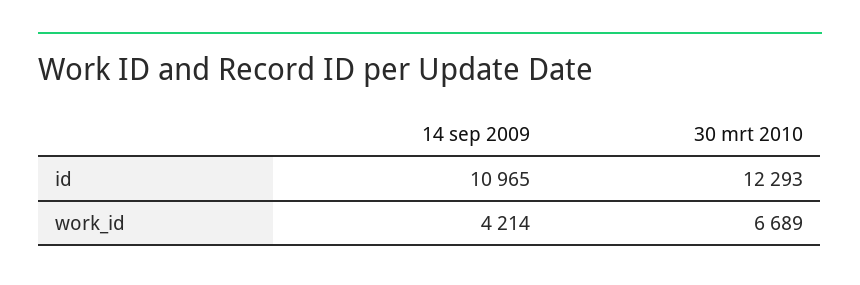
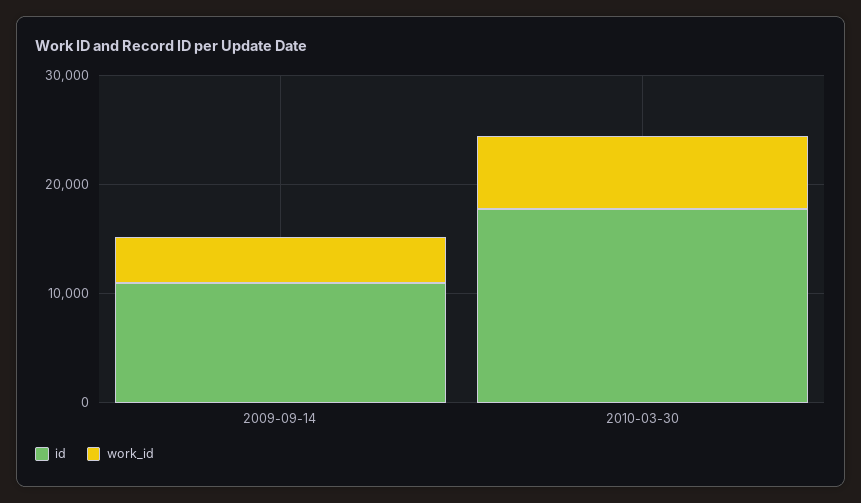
  {
    "id": {
      "14 sep 2009": 10965,
-     "30 mrt 2010": 12293
+     "30 mrt 2010": 18000
    },
    "work_id": {
      "14 sep 2009": 4214,
      "30 mrt 2010": 6689
    }
  }

